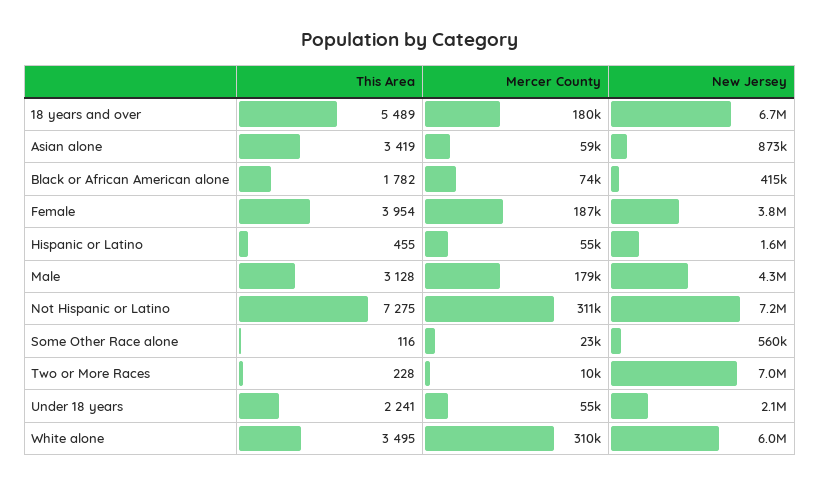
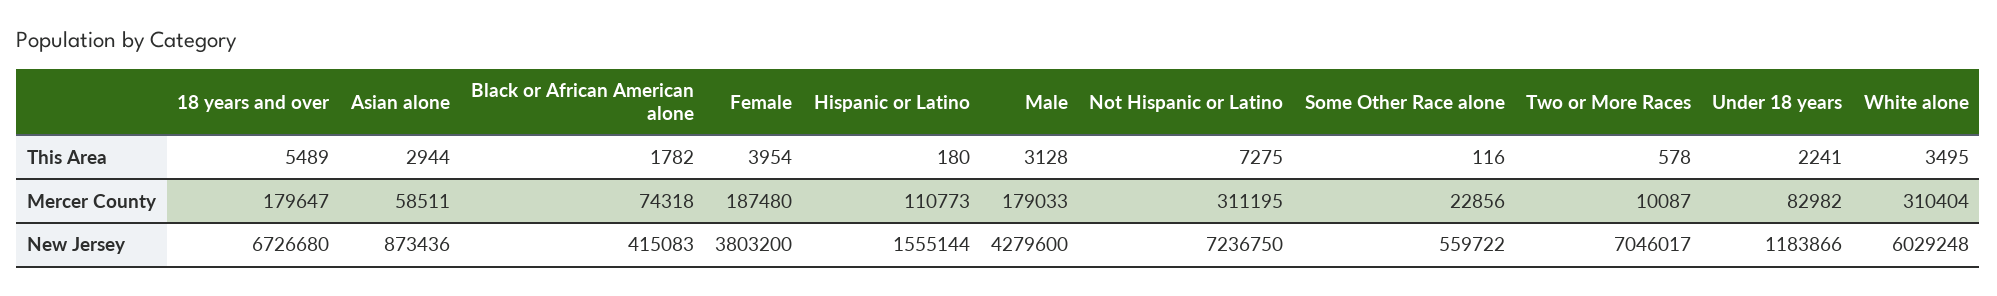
  {
    "This Area": {
      "18 years and over": 5489,
-     "Asian alone": 3419,
+     "Asian alone": 2944,
      "Black or African American alone": 1782,
      "Female": 3954,
-     "Hispanic or Latino": 455,
+     "Hispanic or Latino": 180,
      "Male": 3128,
      "Not Hispanic or Latino": 7275,
      "Some Other Race alone": 116,
-     "Two or More Races": 228,
+     "Two or More Races": 578,
      "Under 18 years": 2241,
      "White alone": 3495
    },
    "Mercer County": {
      "18 years and over": 179647,
      "Asian alone": 58511,
      "Black or African American alone": 74318,
      "Female": 187480,
-     "Hispanic or Latino": 55000,
+     "Hispanic or Latino": 110773,
      "Male": 179033,
      "Not Hispanic or Latino": 311195,
      "Some Other Race alone": 22856,
      "Two or More Races": 10087,
-     "Under 18 years": 55000,
+     "Under 18 years": 82982,
      "White alone": 310404
    },
    "New Jersey": {
      "18 years and over": 6726680,
      "Asian alone": 873436,
      "Black or African American alone": 415083,
      "Female": 3803200,
      "Hispanic or Latino": 1555144,
      "Male": 4279600,
      "Not Hispanic or Latino": 7236750,
      "Some Other Race alone": 559722,
      "Two or More Races": 7046017,
-     "Under 18 years": 2100000,
+     "Under 18 years": 1183866,
      "White alone": 6029248
    }
  }

